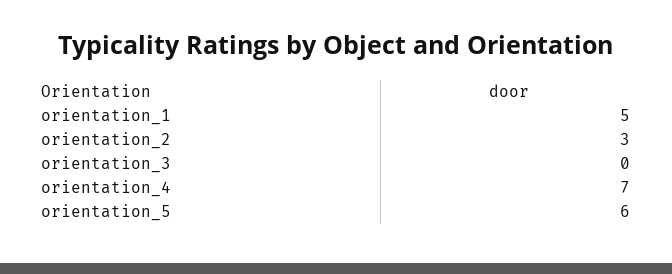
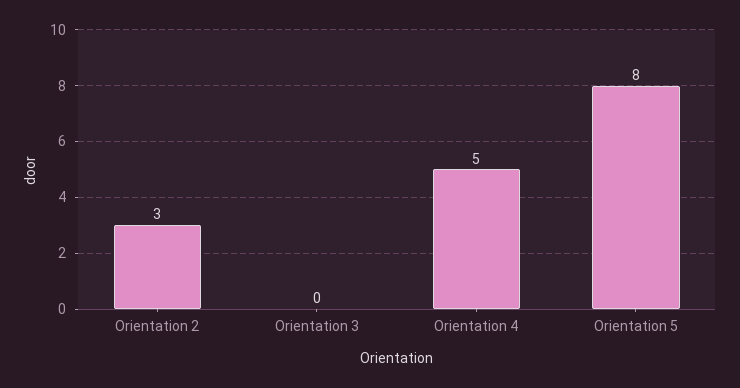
  {
-   "orientation_1": 5,
    "orientation_2": 3,
    "orientation_3": 0,
-   "orientation_4": 7,
+   "orientation_4": 5,
-   "orientation_5": 6
+   "orientation_5": 8
  }

